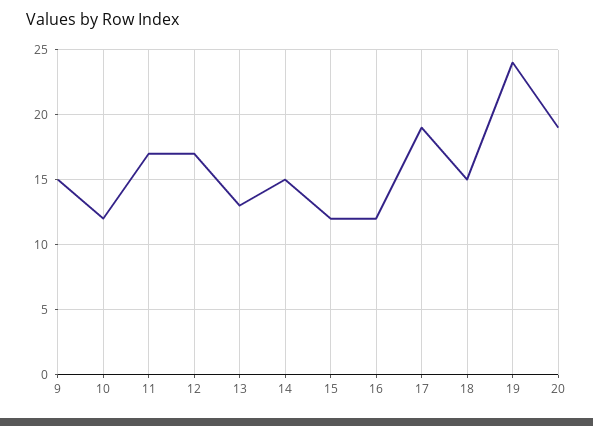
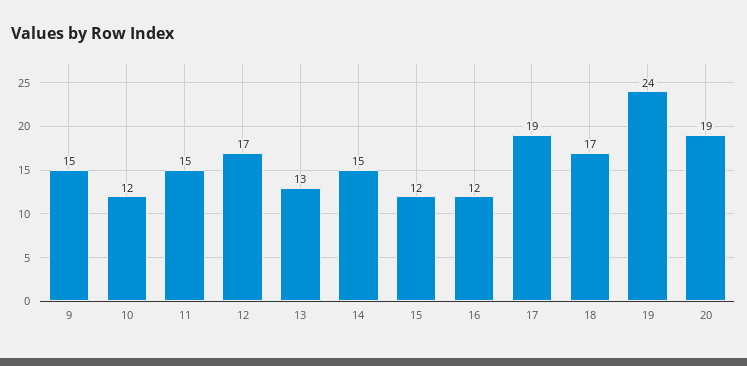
  {
    "9": 15,
    "10": 12,
-   "11": 17,
+   "11": 15,
    "12": 17,
    "13": 13,
    "14": 15,
    "15": 12,
    "16": 12,
    "17": 19,
-   "18": 15,
+   "18": 17,
    "19": 24,
    "20": 19
  }

